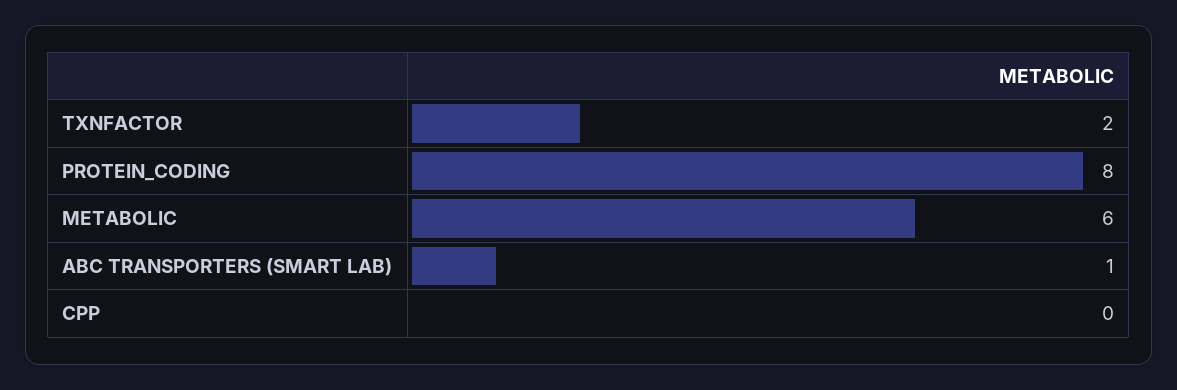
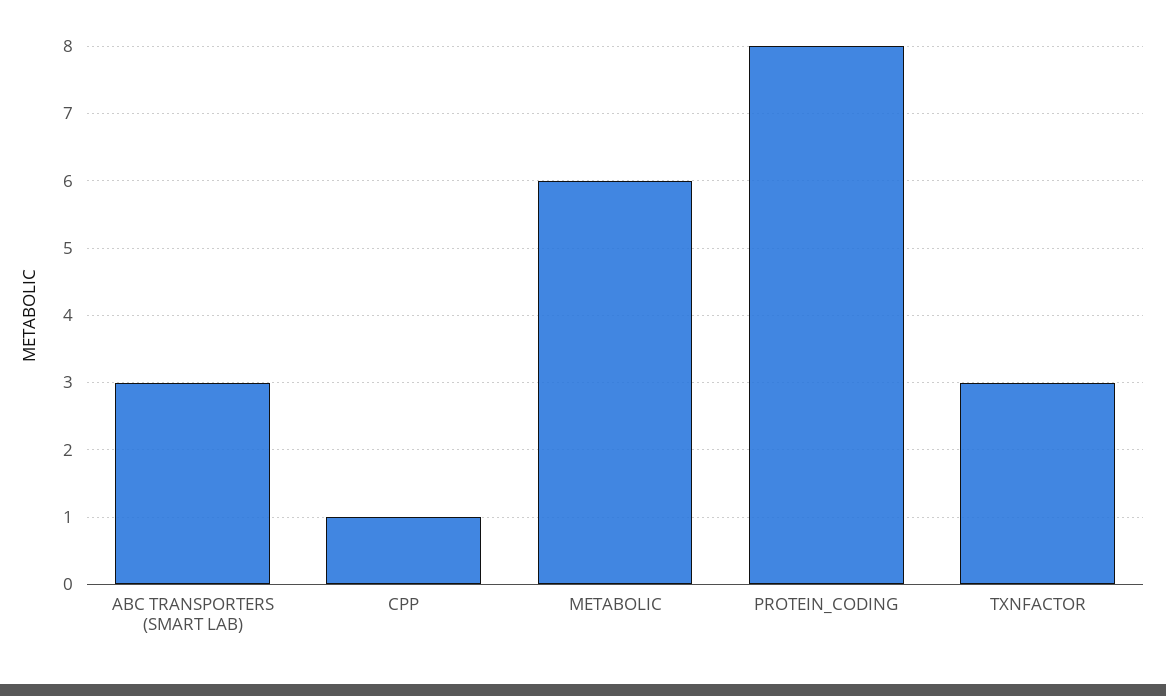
  {
-   "TXNFACTOR": 2,
+   "TXNFACTOR": 3,
    "PROTEIN_CODING": 8,
    "METABOLIC": 6,
-   "ABC TRANSPORTERS (SMART LAB)": 1,
+   "ABC TRANSPORTERS (SMART LAB)": 3,
-   "CPP": 0
+   "CPP": 1
  }

